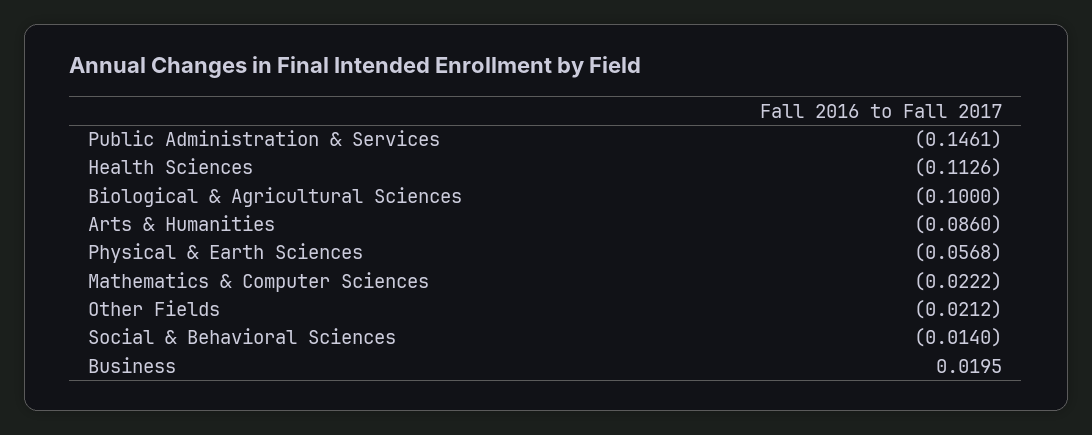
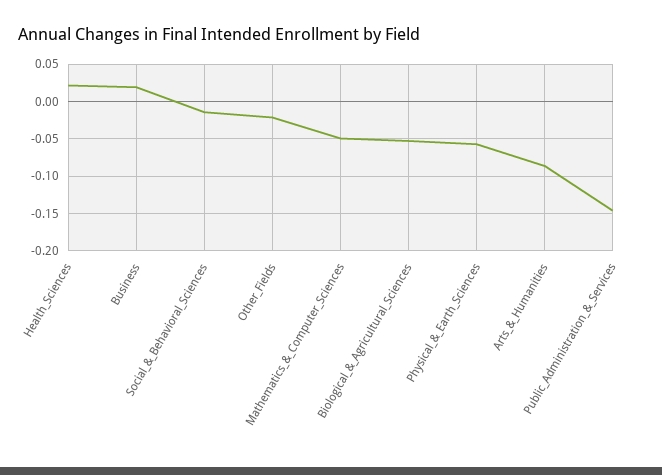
  {
    "Public Administration & Services": -0.1461,
-   "Health Sciences": -0.1126,
+   "Health Sciences": 0.02,
-   "Biological & Agricultural Sciences": -0.1,
+   "Biological & Agricultural Sciences": -0.05,
    "Arts & Humanities": -0.086,
    "Physical & Earth Sciences": -0.0568,
-   "Mathematics & Computer Sciences": -0.0222,
+   "Mathematics & Computer Sciences": -0.05,
    "Other Fields": -0.0212,
    "Social & Behavioral Sciences": -0.014,
    "Business": 0.0195
  }

